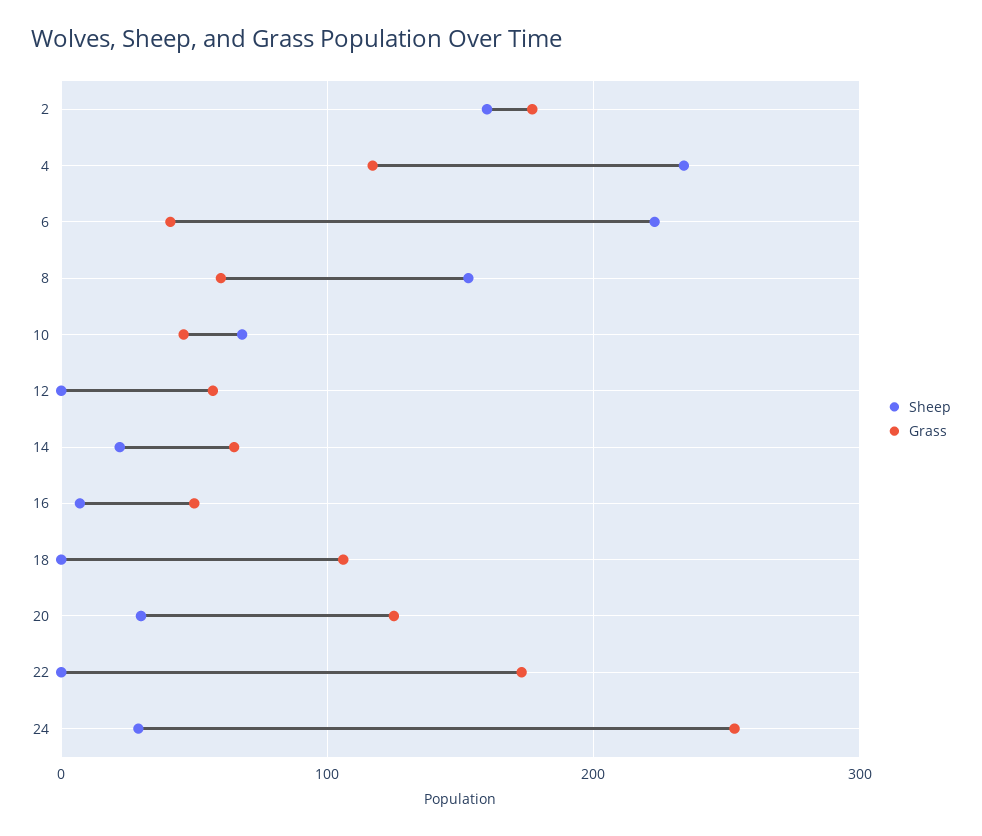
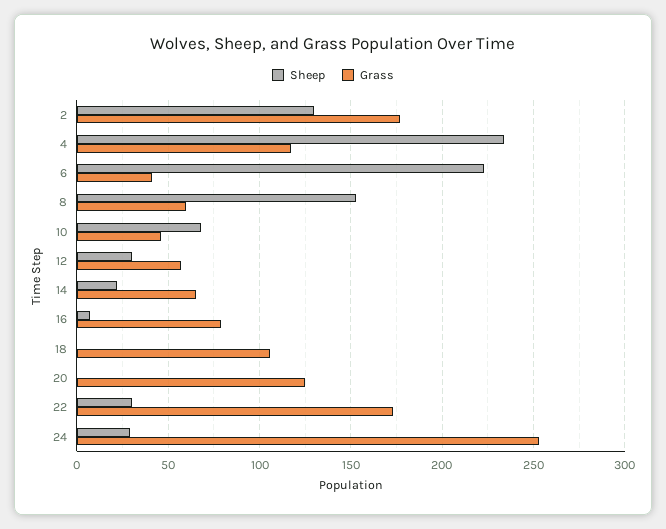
  {
    "Sheep": {
-     "2": 160,
+     "2": 130,
      "4": 235,
      "6": 225,
      "8": 155,
      "10": 70,
-     "12": 0,
+     "12": 30,
      "14": 20,
      "16": 5,
      "18": 0,
-     "20": 30,
+     "20": 0,
-     "22": 0,
+     "22": 30,
      "24": 30
    },
    "Grass": {
      "2": 175,
      "4": 115,
      "6": 40,
      "8": 60,
      "10": 45,
      "12": 55,
      "14": 65,
-     "16": 50,
+     "16": 80,
      "18": 105,
      "20": 125,
      "22": 175,
      "24": 255
    }
  }

